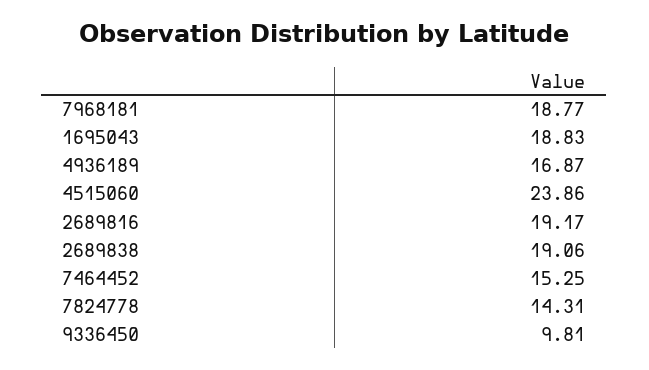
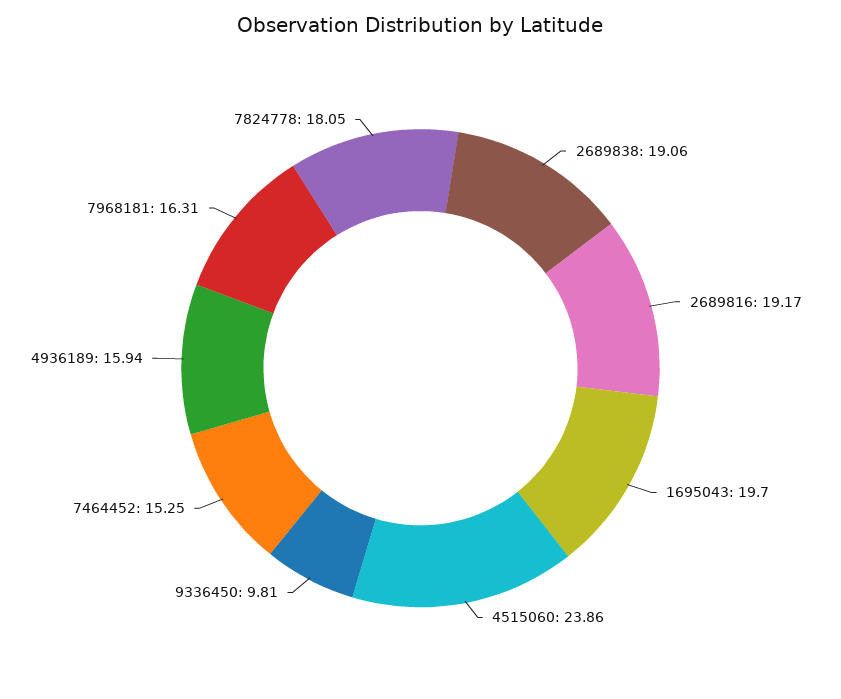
  {
-   "7968181": 18.77,
+   "7968181": 16.31,
-   "1695043": 18.83,
+   "1695043": 19.7,
-   "4936189": 16.87,
+   "4936189": 15.94,
    "4515060": 23.86,
    "2689816": 19.17,
    "2689838": 19.06,
    "7464452": 15.25,
-   "7824778": 14.31,
+   "7824778": 18.05,
    "9336450": 9.81
  }

